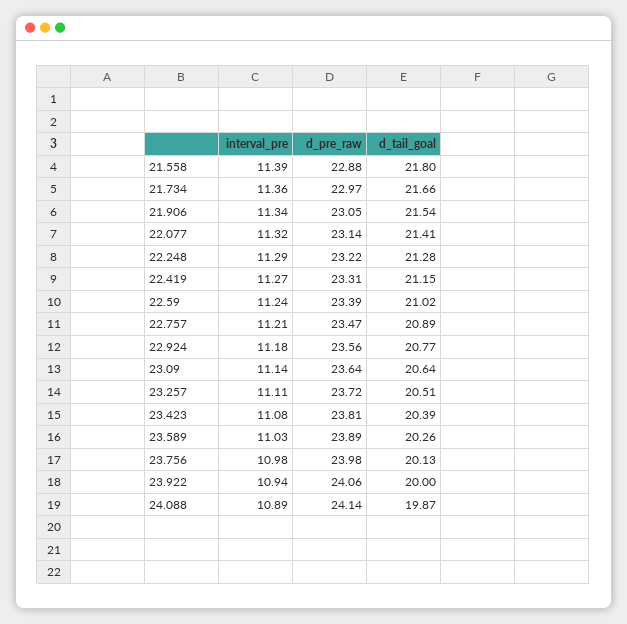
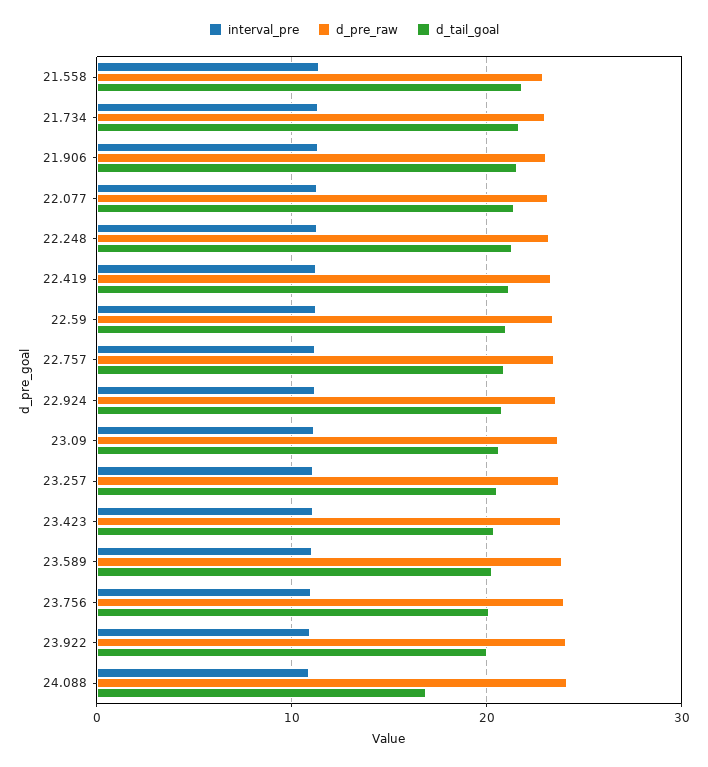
  {
    "interval_pre": {
      "21.558": 11.39,
      "21.734": 11.36,
      "21.906": 11.34,
      "22.077": 11.32,
      "22.248": 11.29,
      "22.419": 11.27,
      "22.59": 11.24,
      "22.757": 11.21,
      "22.924": 11.18,
      "23.09": 11.14,
      "23.257": 11.11,
      "23.423": 11.08,
      "23.589": 11.03,
      "23.756": 10.98,
      "23.922": 10.94,
      "24.088": 10.89
    },
    "d_pre_raw": {
      "21.558": 22.88,
      "21.734": 22.97,
      "21.906": 23.05,
      "22.077": 23.14,
      "22.248": 23.22,
      "22.419": 23.31,
      "22.59": 23.39,
      "22.757": 23.47,
      "22.924": 23.56,
      "23.09": 23.64,
      "23.257": 23.72,
      "23.423": 23.81,
      "23.589": 23.89,
      "23.756": 23.98,
      "23.922": 24.06,
      "24.088": 24.14
    },
    "d_tail_goal": {
      "21.558": 21.8,
      "21.734": 21.66,
      "21.906": 21.54,
      "22.077": 21.41,
      "22.248": 21.28,
      "22.419": 21.15,
      "22.59": 21.02,
      "22.757": 20.89,
      "22.924": 20.77,
      "23.09": 20.64,
      "23.257": 20.51,
      "23.423": 20.39,
      "23.589": 20.26,
      "23.756": 20.13,
      "23.922": 20,
-     "24.088": 19.87
+     "24.088": 17
    }
  }

